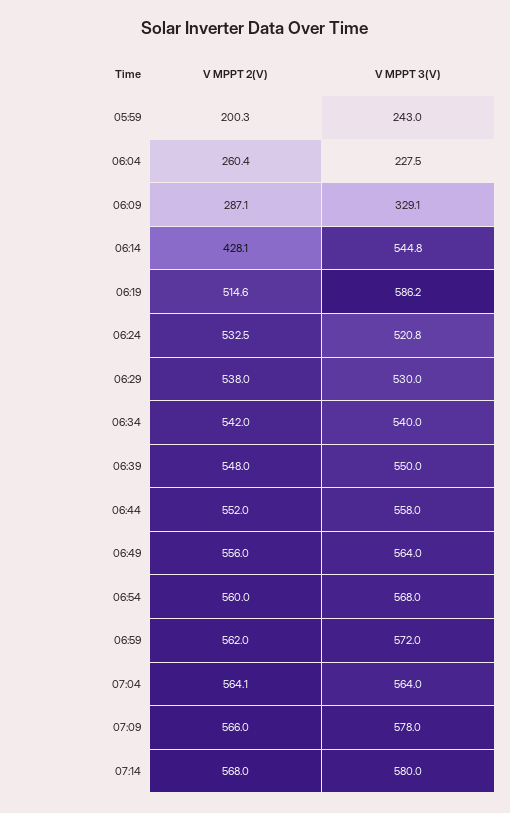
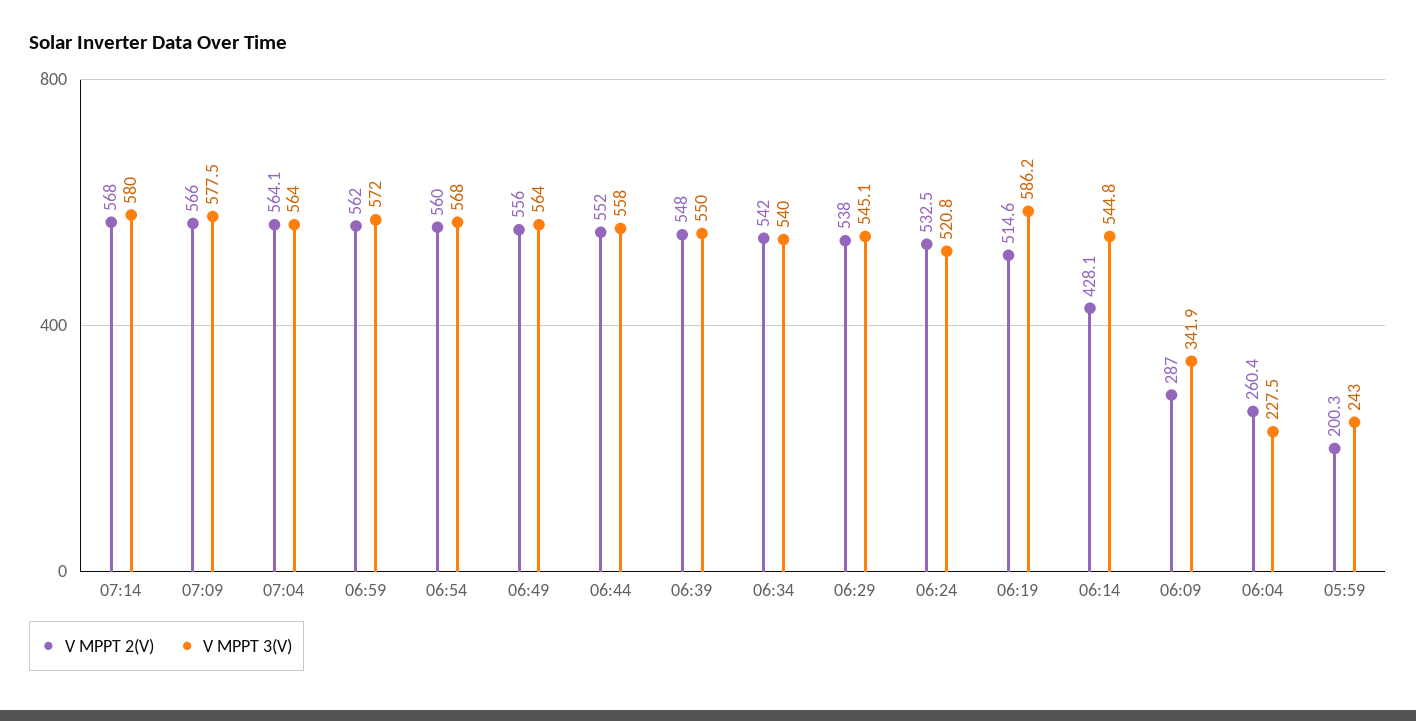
  {
    "V MPPT 2(V)": {
      "05:59": 200.3,
      "06:04": 260.4,
-     "06:09": 287.1,
+     "06:09": 287,
      "06:14": 428.1,
      "06:19": 514.6,
      "06:24": 532.5,
      "06:29": 538,
      "06:34": 542,
      "06:39": 548,
      "06:44": 552,
      "06:49": 556,
      "06:54": 560,
      "06:59": 562,
      "07:04": 564.1,
      "07:09": 566,
      "07:14": 568
    },
    "V MPPT 3(V)": {
      "05:59": 243,
      "06:04": 227.5,
-     "06:09": 329.1,
+     "06:09": 341.9,
      "06:14": 544.8,
      "06:19": 586.2,
      "06:24": 520.8,
-     "06:29": 530,
+     "06:29": 545.1,
      "06:34": 540,
      "06:39": 550,
      "06:44": 558,
      "06:49": 564,
      "06:54": 568,
      "06:59": 572,
      "07:04": 564,
-     "07:09": 578,
+     "07:09": 577.5,
      "07:14": 580
    }
  }

